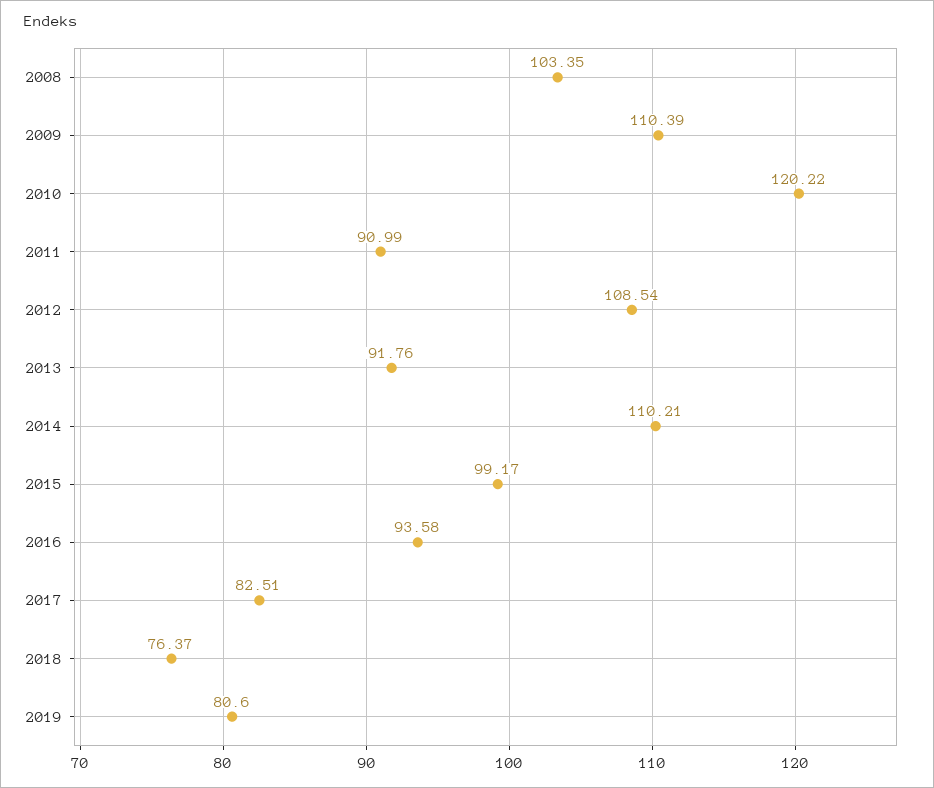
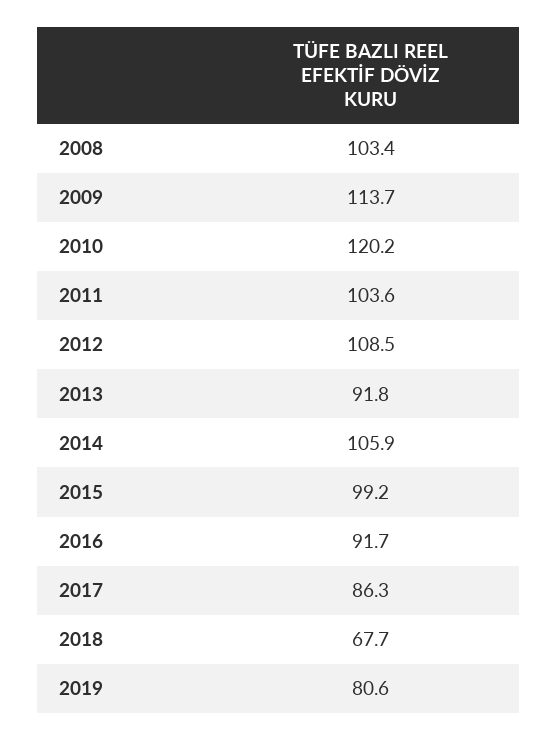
  {
    "2008": 103.35,
-   "2009": 110.39,
+   "2009": 113.7,
    "2010": 120.22,
-   "2011": 90.99,
+   "2011": 103.6,
    "2012": 108.54,
    "2013": 91.76,
-   "2014": 110.21,
+   "2014": 105.9,
    "2015": 99.17,
-   "2016": 93.58,
+   "2016": 91.7,
-   "2017": 82.51,
+   "2017": 86.3,
-   "2018": 76.37,
+   "2018": 67.7,
    "2019": 80.6
  }

